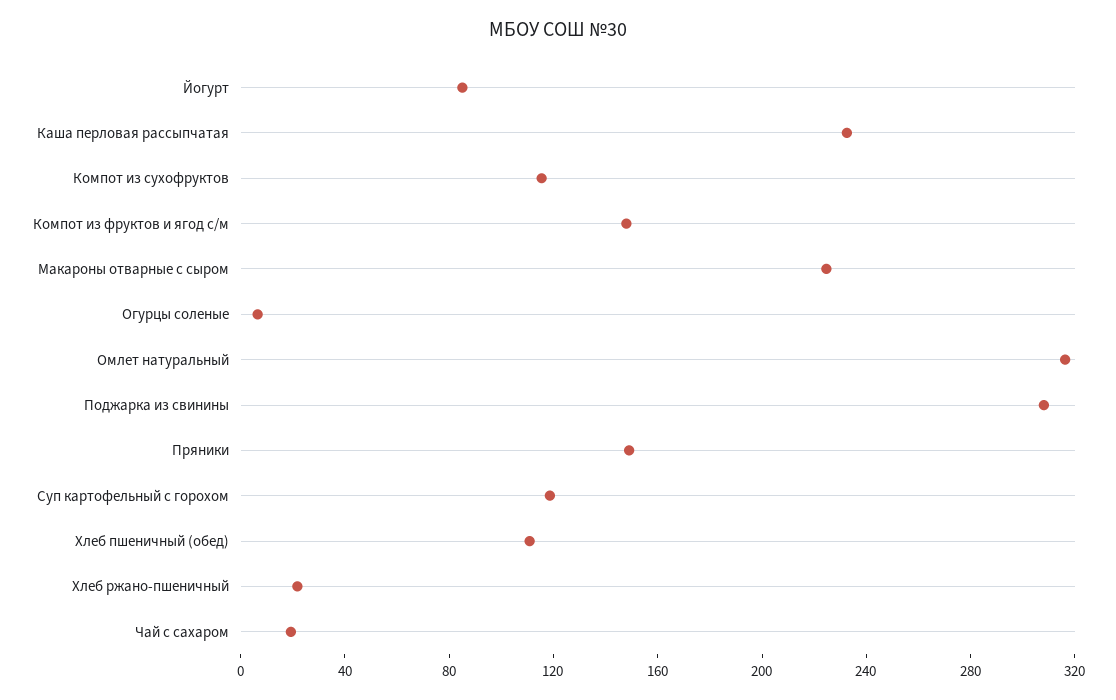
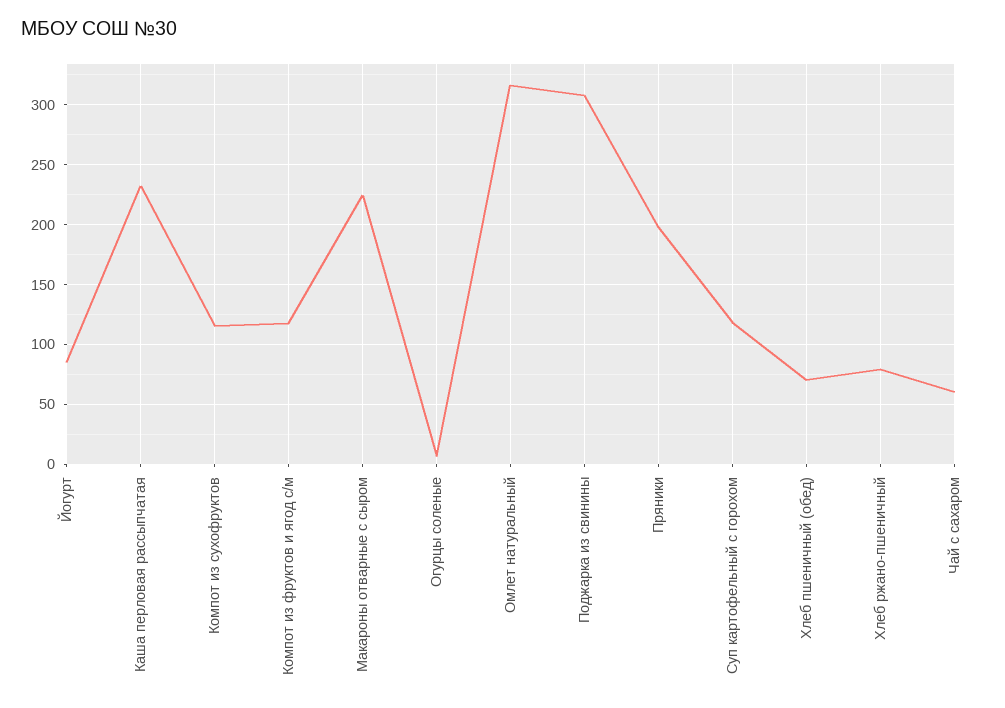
  {
    "Йогурт": 90,
    "Каша перловая рассыпчатая": 230,
    "Компот из сухофруктов": 120,
-   "Компот из фруктов и ягод с/м": 150,
+   "Компот из фруктов и ягод с/м": 120,
    "Макароны отварные с сыром": 220,
    "Огурцы соленые": 10,
    "Омлет натуральный": 320,
    "Поджарка из свинины": 310,
-   "Пряники": 150,
+   "Пряники": 200,
    "Суп картофельный с горохом": 120,
-   "Хлеб пшеничный (обед)": 110,
+   "Хлеб пшеничный (обед)": 70,
-   "Хлеб ржано-пшеничный": 20,
+   "Хлеб ржано-пшеничный": 80,
-   "Чай с сахаром": 20
+   "Чай с сахаром": 60
  }

